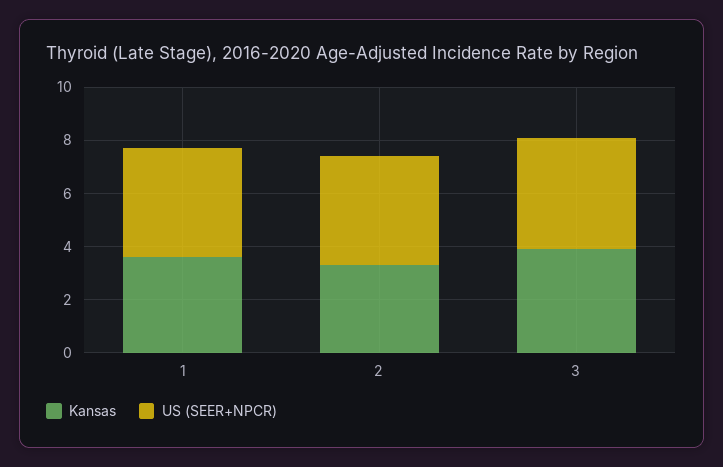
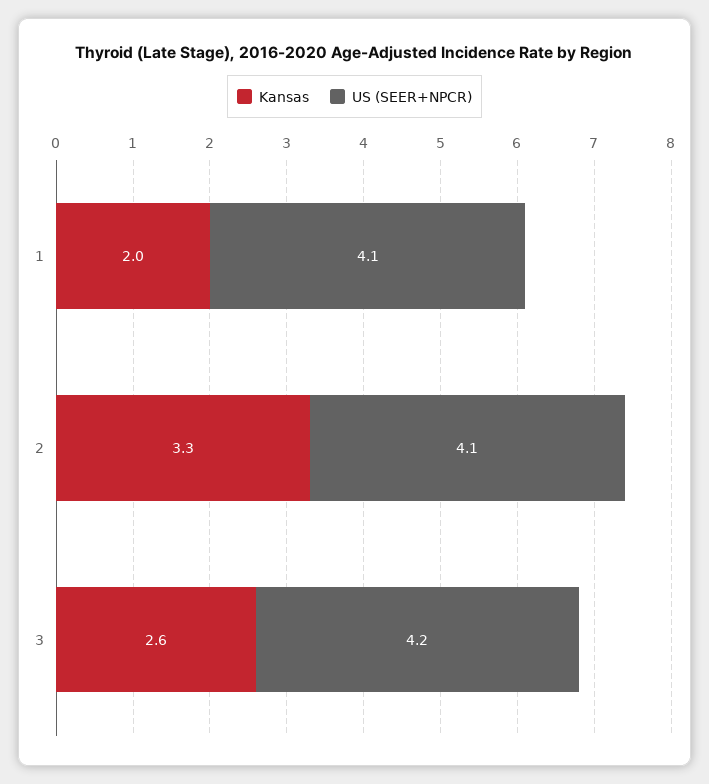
  {
    "Kansas": {
-     "1": 3.5,
+     "1": 2,
      "2": 3.3,
-     "3": 4
+     "3": 2.6
    },
    "US (SEER+NPCR)": {
      "1": 4.1,
      "2": 4.1,
      "3": 4.2
    }
  }

